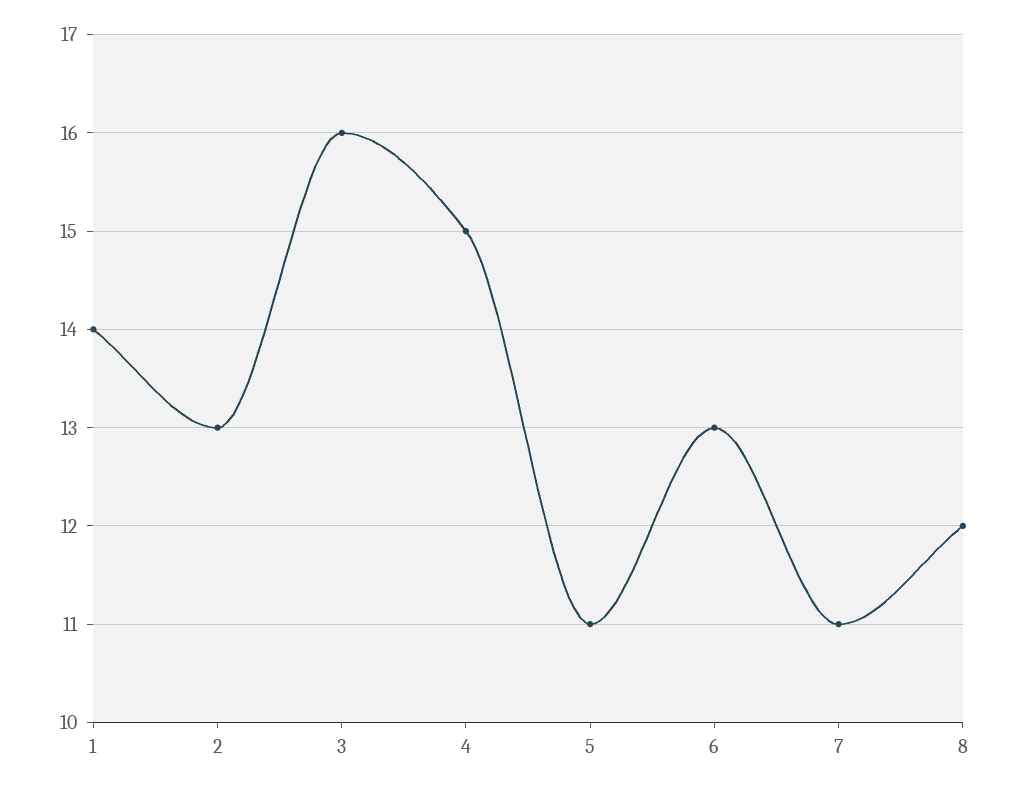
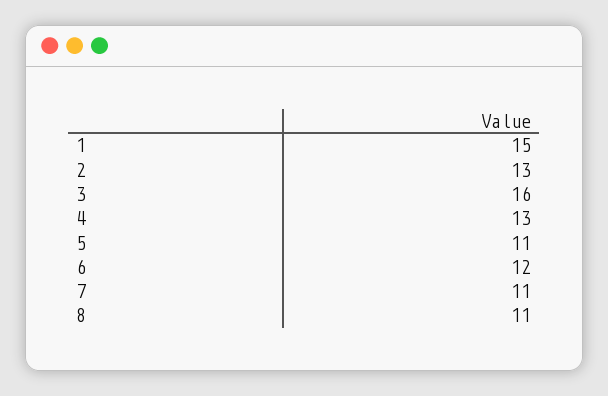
  {
-   "1": 14,
+   "1": 15,
    "2": 13,
    "3": 16,
-   "4": 15,
+   "4": 13,
    "5": 11,
-   "6": 13,
+   "6": 12,
    "7": 11,
-   "8": 12
+   "8": 11
  }

